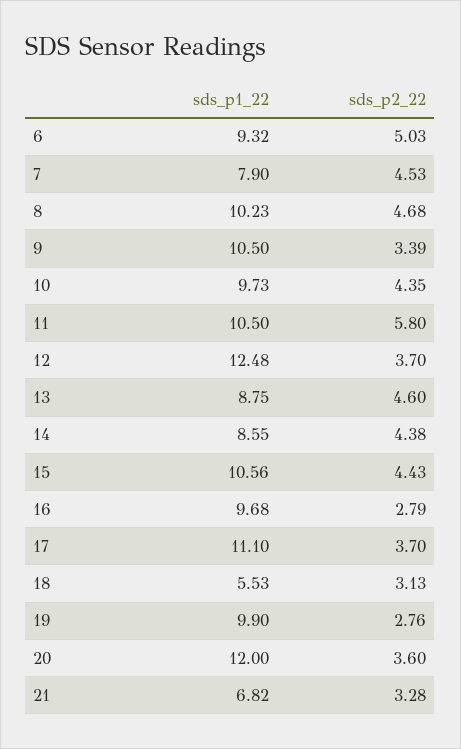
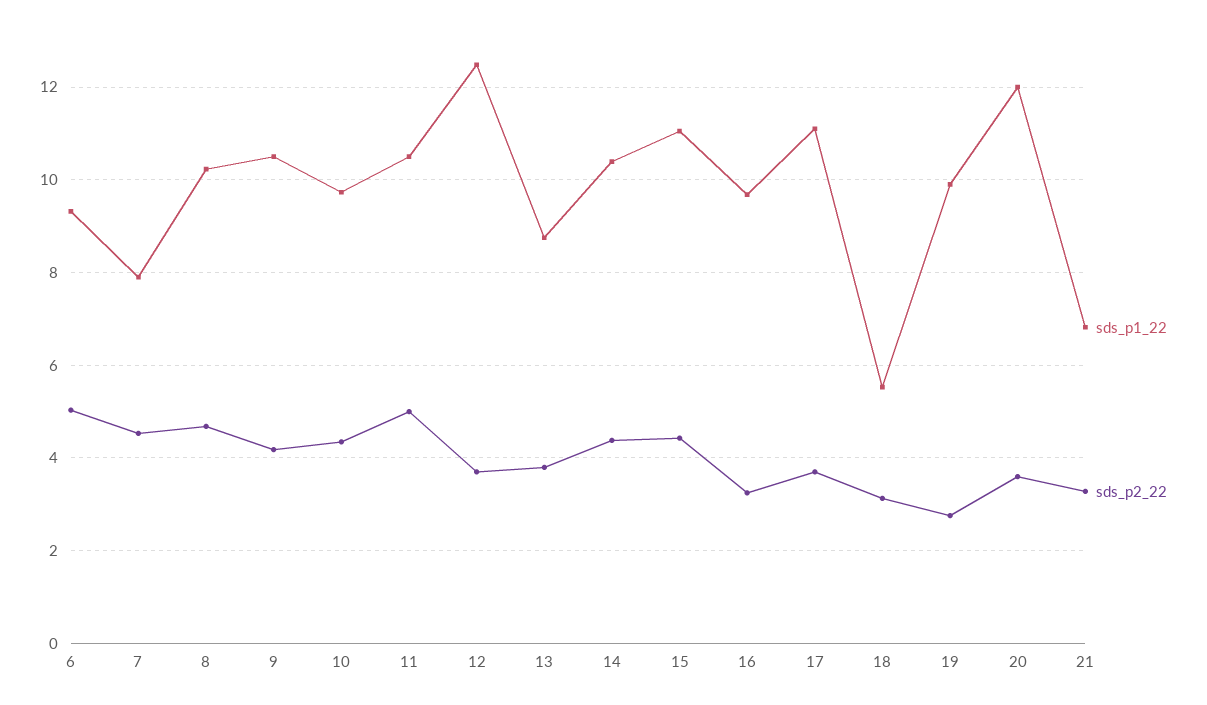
  {
    "sds_p1_22": {
      "6": 9.32,
      "7": 7.9,
      "8": 10.23,
      "9": 10.5,
      "10": 9.73,
      "11": 10.5,
      "12": 12.48,
      "13": 8.75,
-     "14": 8.55,
+     "14": 10.4,
-     "15": 10.56,
+     "15": 11,
      "16": 9.68,
      "17": 11.1,
      "18": 5.53,
      "19": 9.9,
      "20": 12,
      "21": 6.82
    },
    "sds_p2_22": {
      "6": 5.03,
      "7": 4.53,
      "8": 4.68,
-     "9": 3.39,
+     "9": 4.2,
      "10": 4.35,
-     "11": 5.8,
+     "11": 5,
      "12": 3.7,
-     "13": 4.6,
+     "13": 3.8,
      "14": 4.38,
      "15": 4.43,
-     "16": 2.79,
+     "16": 3.2,
      "17": 3.7,
      "18": 3.13,
      "19": 2.76,
      "20": 3.6,
      "21": 3.28
    }
  }

